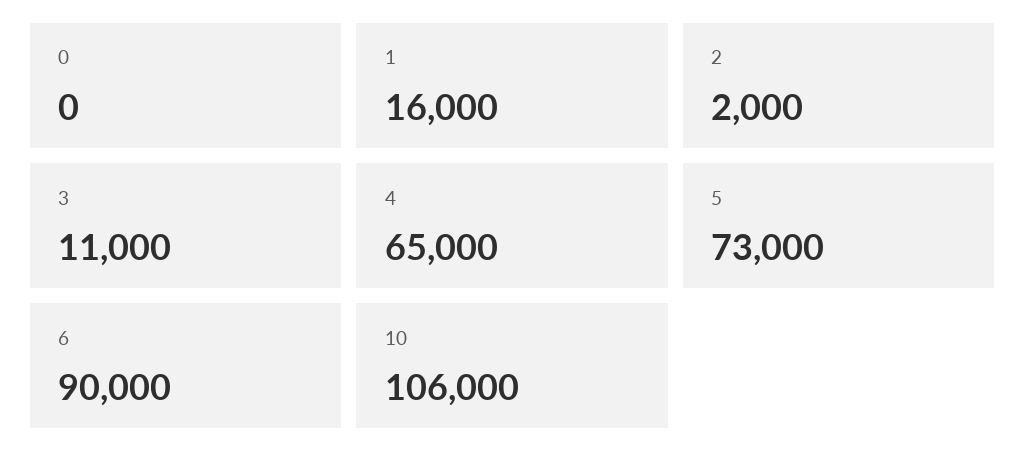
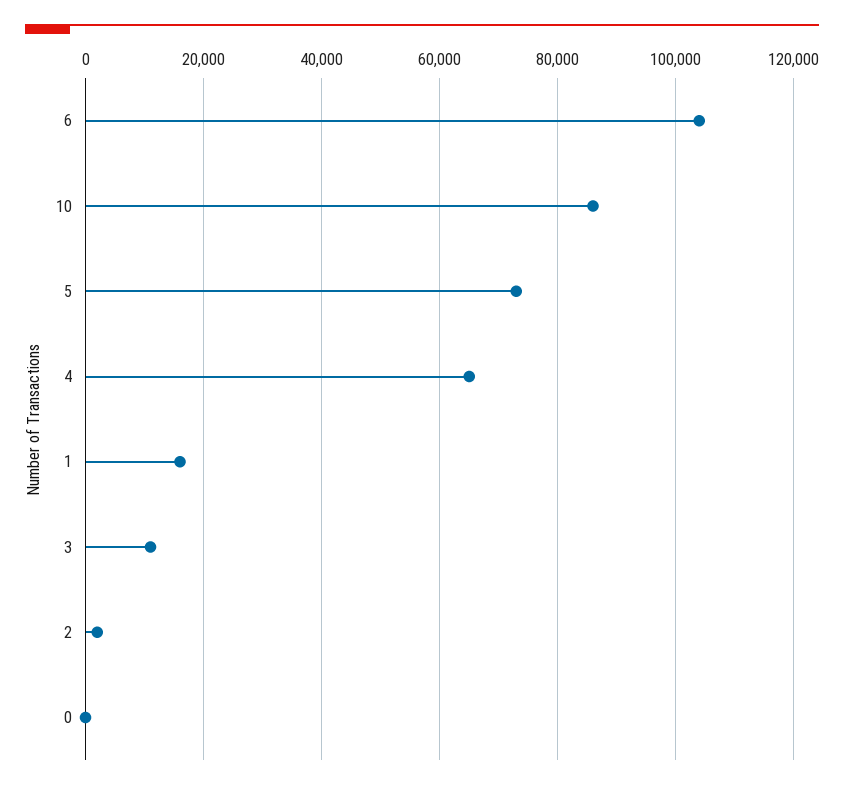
  {
    "0": 0,
    "1": 16000,
    "2": 2000,
    "3": 11000,
    "4": 65000,
    "5": 73000,
-   "6": 90000,
+   "6": 104000,
-   "10": 106000
+   "10": 86000
  }

